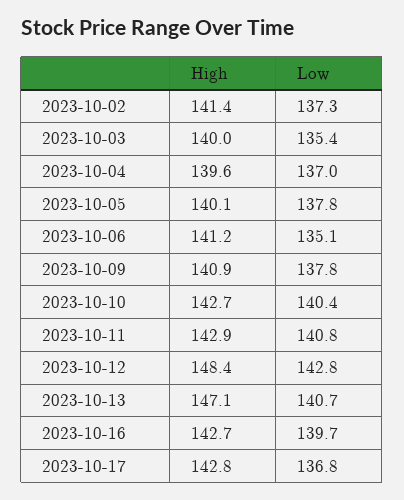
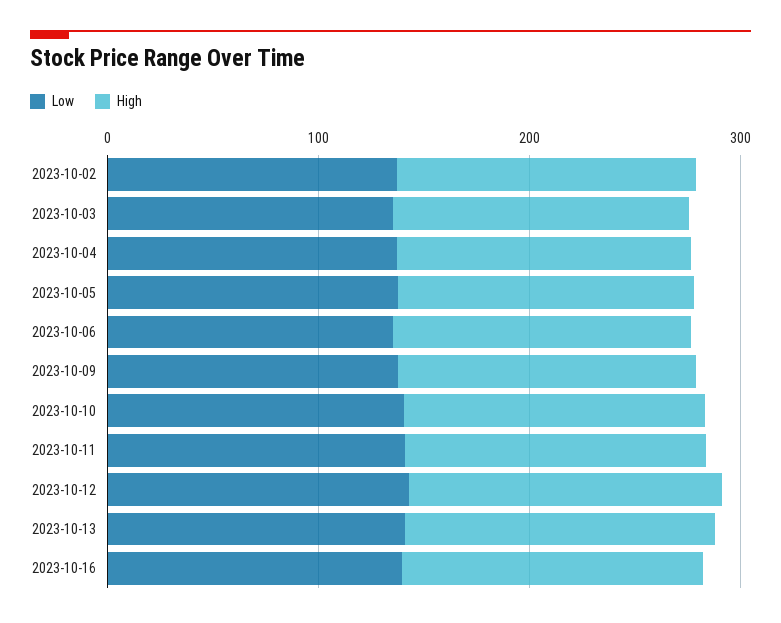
  {
    "High": {
      "2023-10-02": 141.4,
      "2023-10-03": 140,
      "2023-10-04": 139.6,
      "2023-10-05": 140.1,
      "2023-10-06": 141.2,
      "2023-10-09": 140.9,
      "2023-10-10": 142.7,
      "2023-10-11": 142.9,
      "2023-10-12": 148.4,
      "2023-10-13": 147.1,
-     "2023-10-16": 142.7,
+     "2023-10-16": 142.7
-     "2023-10-17": 142.8
    },
    "Low": {
      "2023-10-02": 137.3,
      "2023-10-03": 135.4,
      "2023-10-04": 137,
      "2023-10-05": 137.8,
      "2023-10-06": 135.1,
      "2023-10-09": 137.8,
      "2023-10-10": 140.4,
      "2023-10-11": 140.8,
      "2023-10-12": 142.8,
      "2023-10-13": 140.7,
-     "2023-10-16": 139.7,
+     "2023-10-16": 139.7
-     "2023-10-17": 136.8
    }
  }

